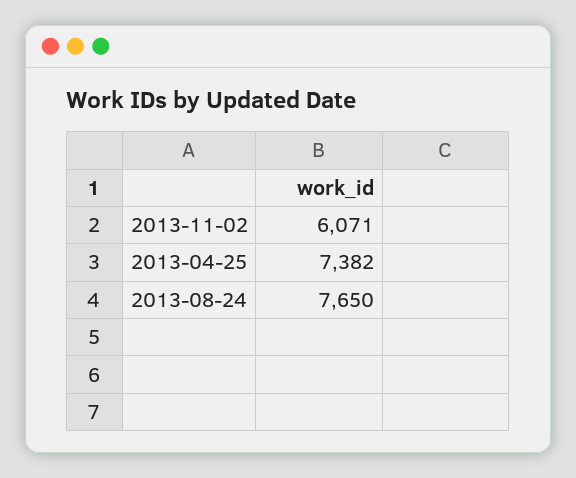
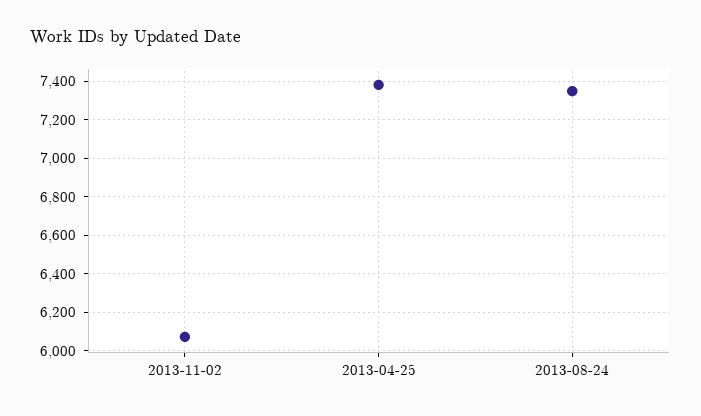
  {
    "2013-11-02": 6071,
    "2013-04-25": 7382,
-   "2013-08-24": 7650
+   "2013-08-24": 7350
  }

